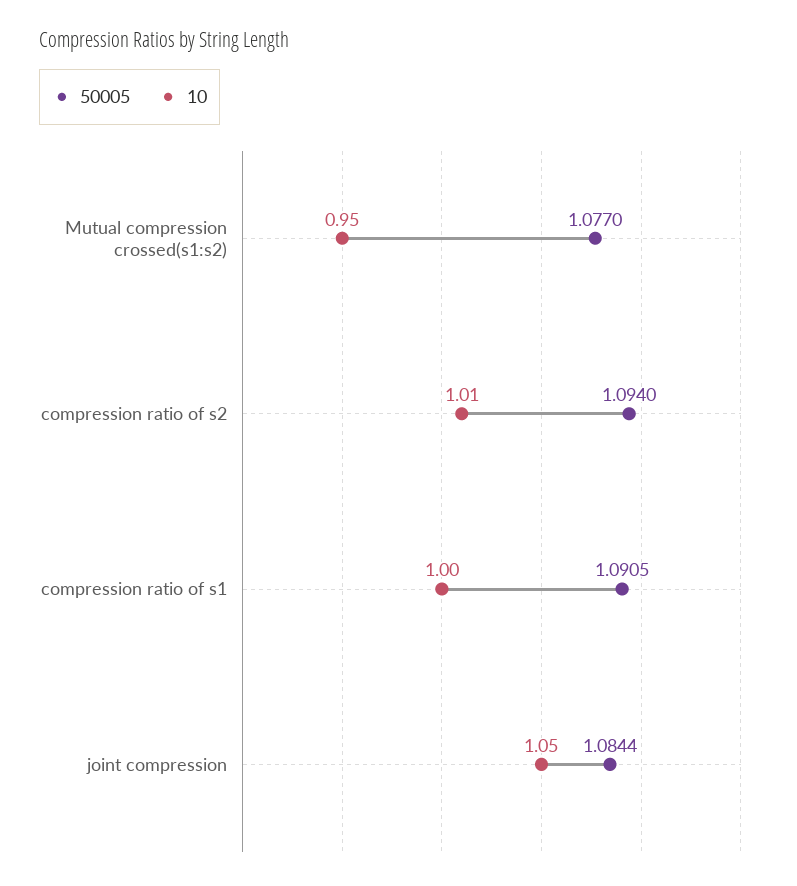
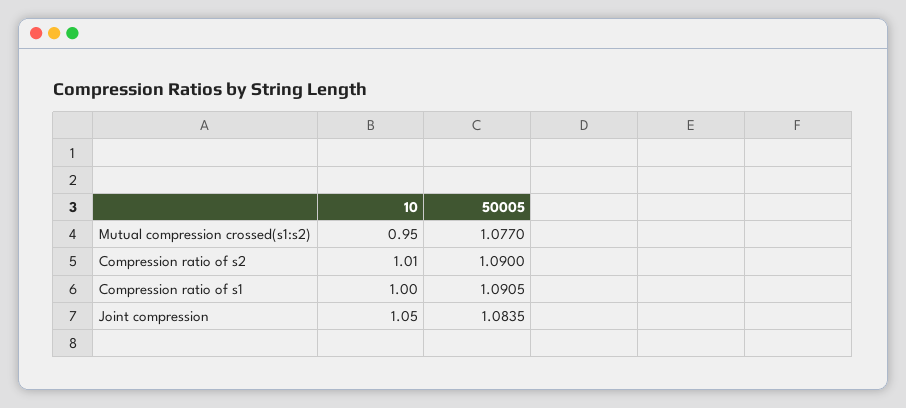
  {
    "50005": {
      "Mutual compression crossed(s1:s2)": 1.077,
-     "compression ratio of s2": 1.094,
+     "compression ratio of s2": 1.09,
      "compression ratio of s1": 1.0905,
-     "joint compression": 1.0844
+     "joint compression": 1.0835
    },
    "10": {
      "Mutual compression crossed(s1:s2)": 0.95,
      "compression ratio of s2": 1.01,
      "compression ratio of s1": 1,
      "joint compression": 1.05
    }
  }

